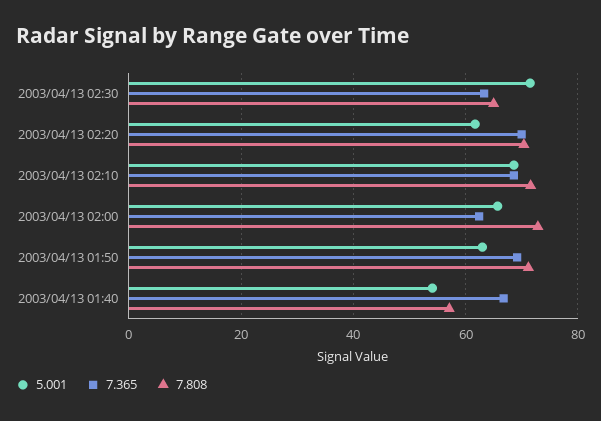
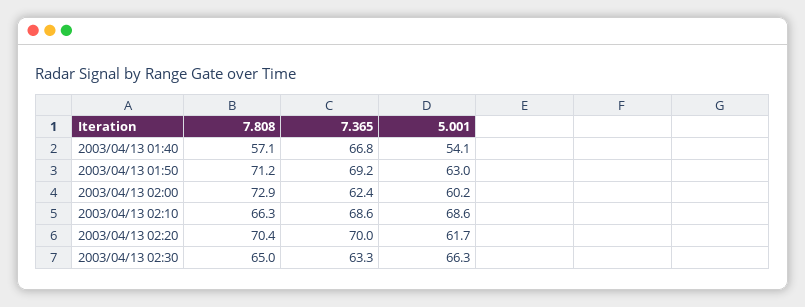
  {
    "5.001": {
-     "2003/04/13 02:30": 72,
+     "2003/04/13 02:30": 66.3,
      "2003/04/13 02:20": 61.7,
      "2003/04/13 02:10": 68.6,
-     "2003/04/13 02:00": 66,
+     "2003/04/13 02:00": 60.2,
      "2003/04/13 01:50": 63,
      "2003/04/13 01:40": 54.1
    },
    "7.365": {
      "2003/04/13 02:30": 63.3,
      "2003/04/13 02:20": 70,
      "2003/04/13 02:10": 68.6,
      "2003/04/13 02:00": 62.4,
      "2003/04/13 01:50": 69.2,
      "2003/04/13 01:40": 66.8
    },
    "7.808": {
      "2003/04/13 02:30": 65,
      "2003/04/13 02:20": 70.4,
-     "2003/04/13 02:10": 72,
+     "2003/04/13 02:10": 66.3,
      "2003/04/13 02:00": 72.9,
      "2003/04/13 01:50": 71.2,
      "2003/04/13 01:40": 57.1
    }
  }

